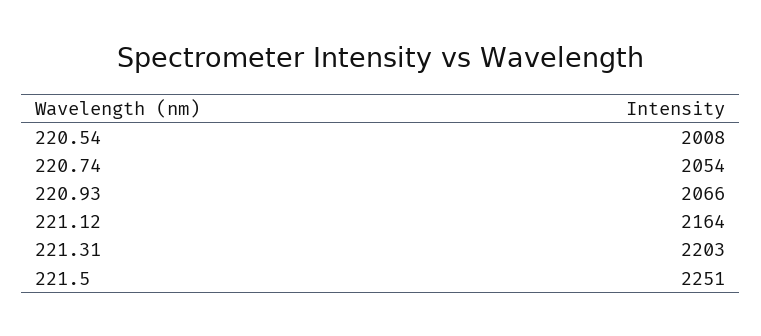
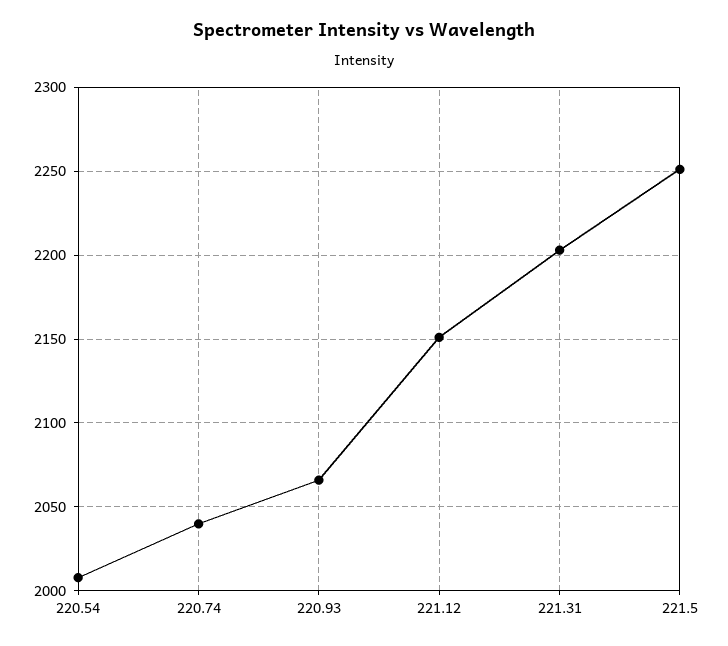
  {
    "220.54": 2008,
-   "220.74": 2054,
+   "220.74": 2040,
    "220.93": 2066,
-   "221.12": 2164,
+   "221.12": 2150,
    "221.31": 2203,
    "221.5": 2251
  }

